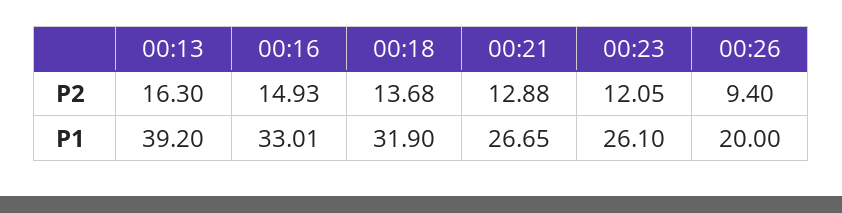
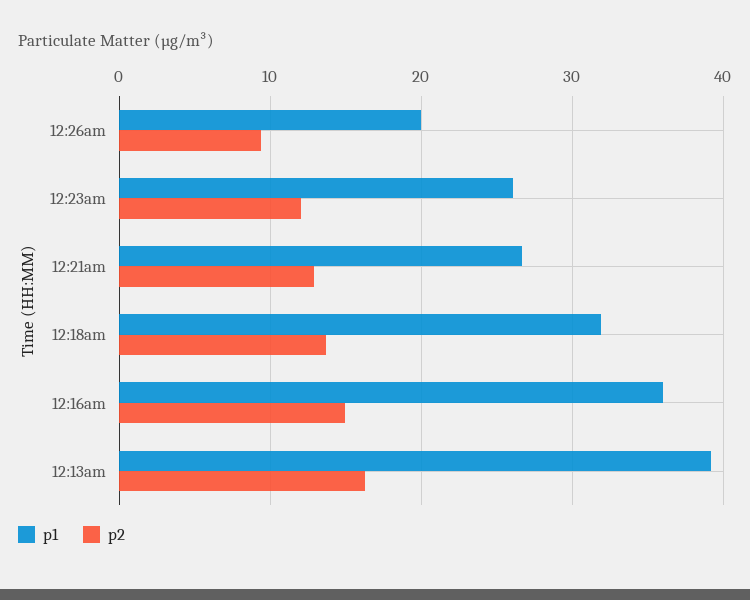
  {
    "P2": {
      "00:13": 16.3,
      "00:16": 14.93,
      "00:18": 13.68,
      "00:21": 12.88,
      "00:23": 12.05,
      "00:26": 9.4
    },
    "P1": {
      "00:13": 39.2,
-     "00:16": 33.01,
+     "00:16": 36,
      "00:18": 31.9,
      "00:21": 26.65,
      "00:23": 26.1,
      "00:26": 20
    }
  }

